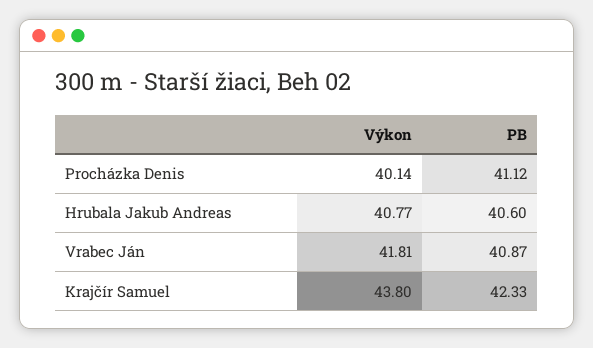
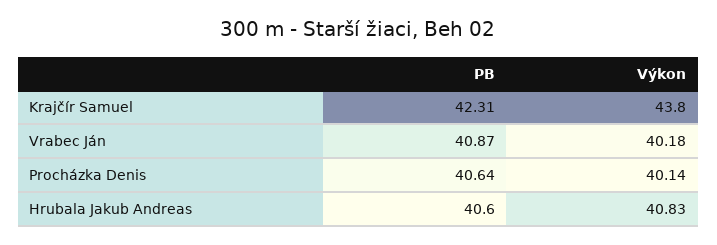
  {
    "Výkon": {
      "Procházka Denis": 40.14,
-     "Hrubala Jakub Andreas": 40.77,
+     "Hrubala Jakub Andreas": 40.83,
-     "Vrabec Ján": 41.81,
+     "Vrabec Ján": 40.18,
      "Krajčír Samuel": 43.8
    },
    "PB": {
-     "Procházka Denis": 41.12,
+     "Procházka Denis": 40.64,
      "Hrubala Jakub Andreas": 40.6,
      "Vrabec Ján": 40.87,
-     "Krajčír Samuel": 42.33
+     "Krajčír Samuel": 42.31
    }
  }

